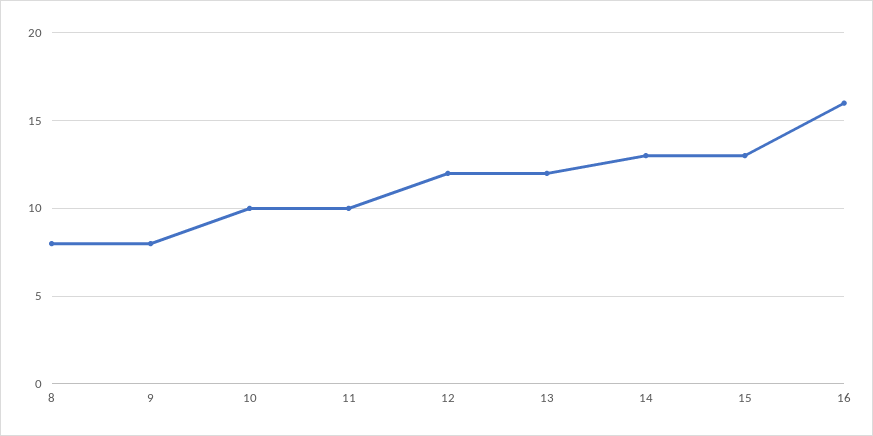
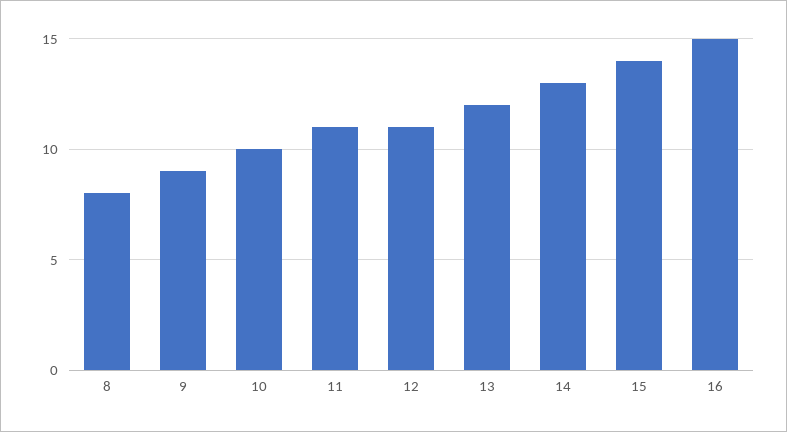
  {
    "8": 8,
-   "9": 8,
+   "9": 9,
    "10": 10,
-   "11": 10,
+   "11": 11,
-   "12": 12,
+   "12": 11,
    "13": 12,
    "14": 13,
-   "15": 13,
+   "15": 14,
-   "16": 16
+   "16": 15
  }

